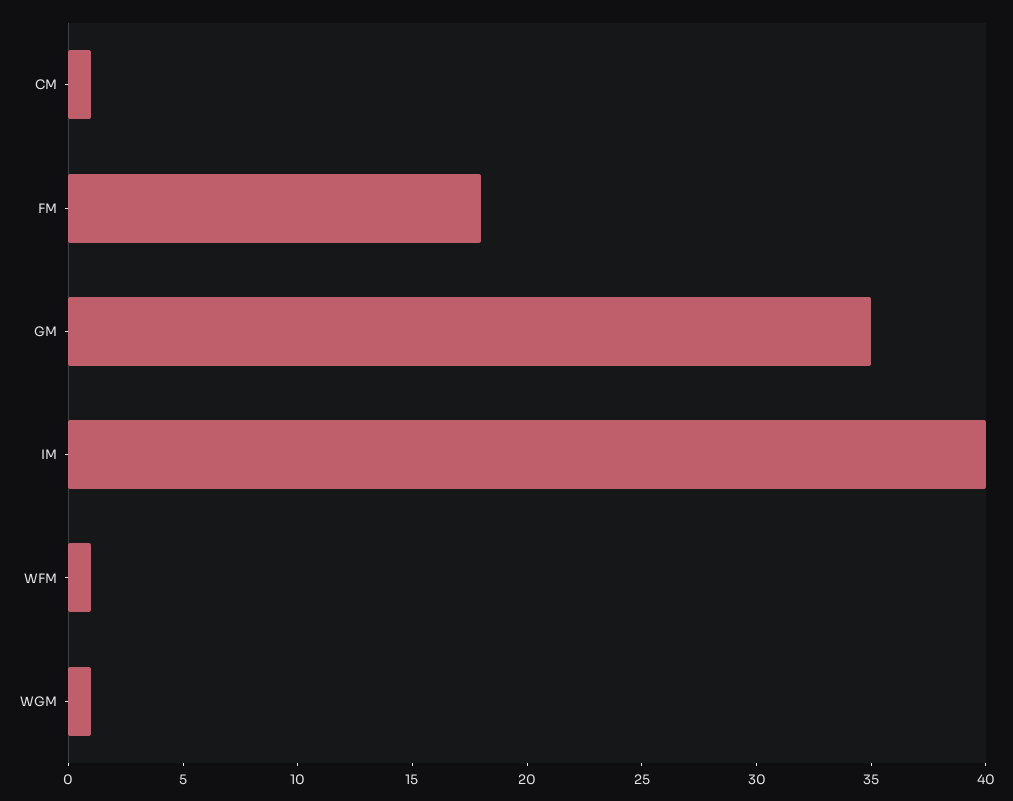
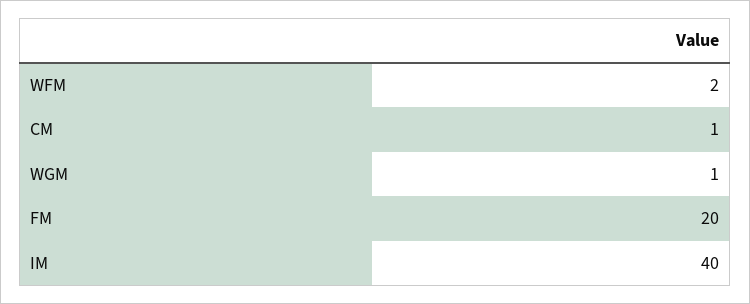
  {
    "CM": 1,
-   "FM": 18,
+   "FM": 20,
-   "GM": 35,
    "IM": 40,
-   "WFM": 1,
+   "WFM": 2,
    "WGM": 1
  }

